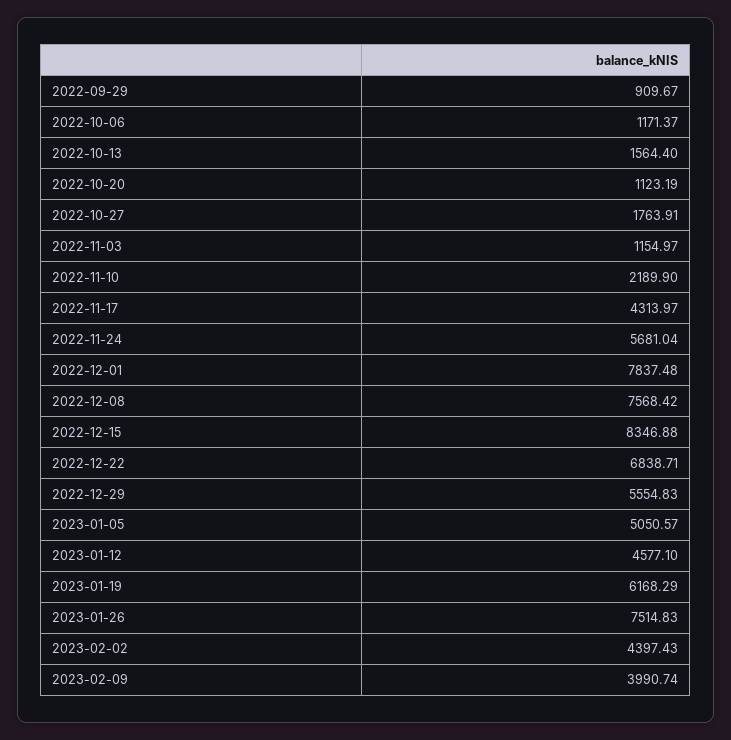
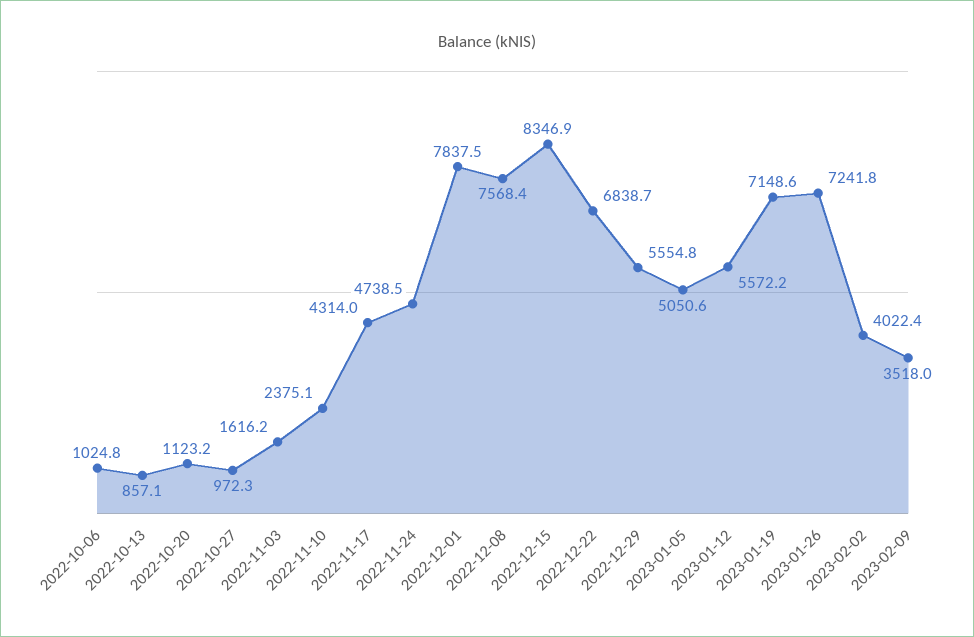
  {
-   "2022-09-29": 909.67,
-   "2022-10-06": 1171.37,
+   "2022-10-06": 1024.8,
-   "2022-10-13": 1564.4,
+   "2022-10-13": 857.1,
    "2022-10-20": 1123.19,
-   "2022-10-27": 1763.91,
+   "2022-10-27": 972.3,
-   "2022-11-03": 1154.97,
+   "2022-11-03": 1616.2,
-   "2022-11-10": 2189.9,
+   "2022-11-10": 2375.1,
    "2022-11-17": 4313.97,
-   "2022-11-24": 5681.04,
+   "2022-11-24": 4738.5,
    "2022-12-01": 7837.48,
    "2022-12-08": 7568.42,
    "2022-12-15": 8346.88,
    "2022-12-22": 6838.71,
    "2022-12-29": 5554.83,
    "2023-01-05": 5050.57,
-   "2023-01-12": 4577.1,
+   "2023-01-12": 5572.2,
-   "2023-01-19": 6168.29,
+   "2023-01-19": 7148.6,
-   "2023-01-26": 7514.83,
+   "2023-01-26": 7241.8,
-   "2023-02-02": 4397.43,
+   "2023-02-02": 4022.4,
-   "2023-02-09": 3990.74
+   "2023-02-09": 3518
  }

